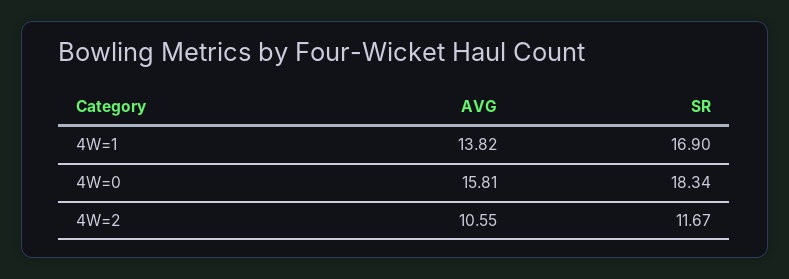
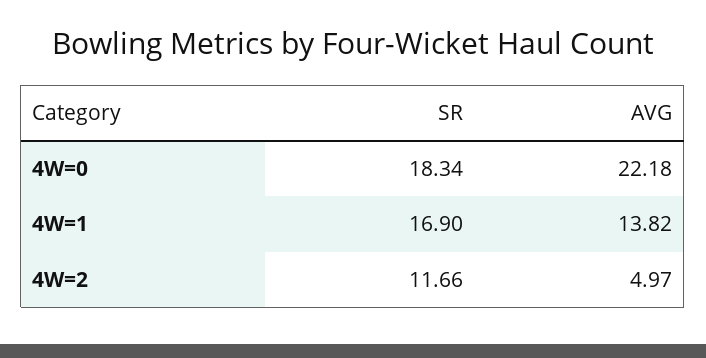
  {
    "AVG": {
      "4W=1": 13.82,
-     "4W=0": 15.81,
+     "4W=0": 22.18,
-     "4W=2": 10.55
+     "4W=2": 4.97
    },
    "SR": {
      "4W=1": 16.9,
      "4W=0": 18.34,
-     "4W=2": 11.67
+     "4W=2": 11.66
    }
  }

